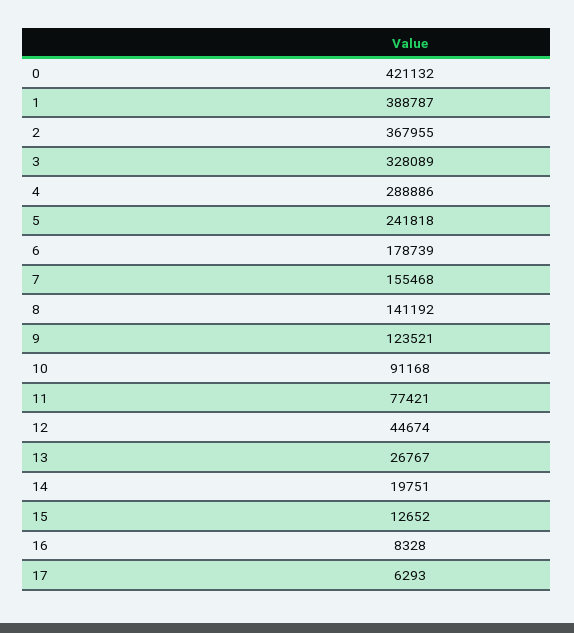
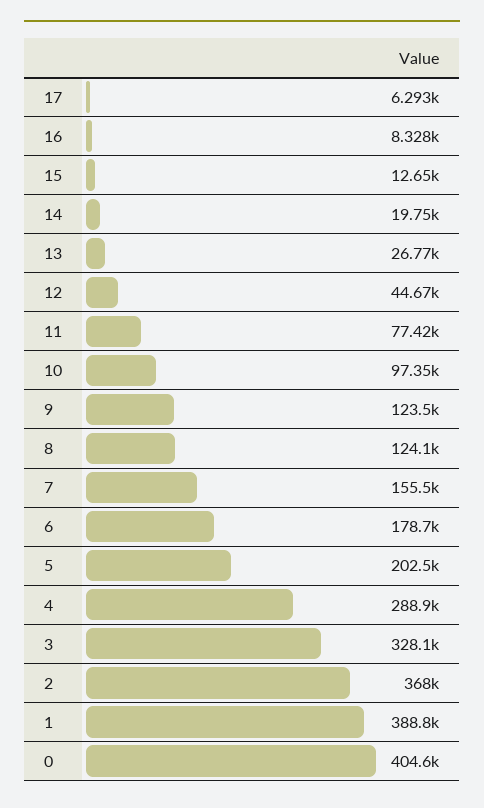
  {
-   "0": 421132,
+   "0": 404600,
    "1": 388787,
    "2": 367955,
    "3": 328089,
    "4": 288886,
-   "5": 241818,
+   "5": 202500,
    "6": 178739,
    "7": 155468,
-   "8": 141192,
+   "8": 124100,
    "9": 123521,
-   "10": 91168,
+   "10": 97350,
    "11": 77421,
    "12": 44674,
    "13": 26767,
    "14": 19751,
    "15": 12652,
    "16": 8328,
    "17": 6293
  }

